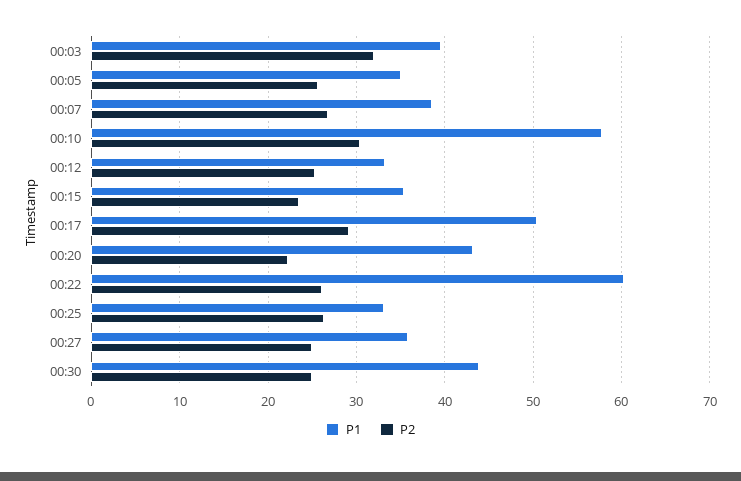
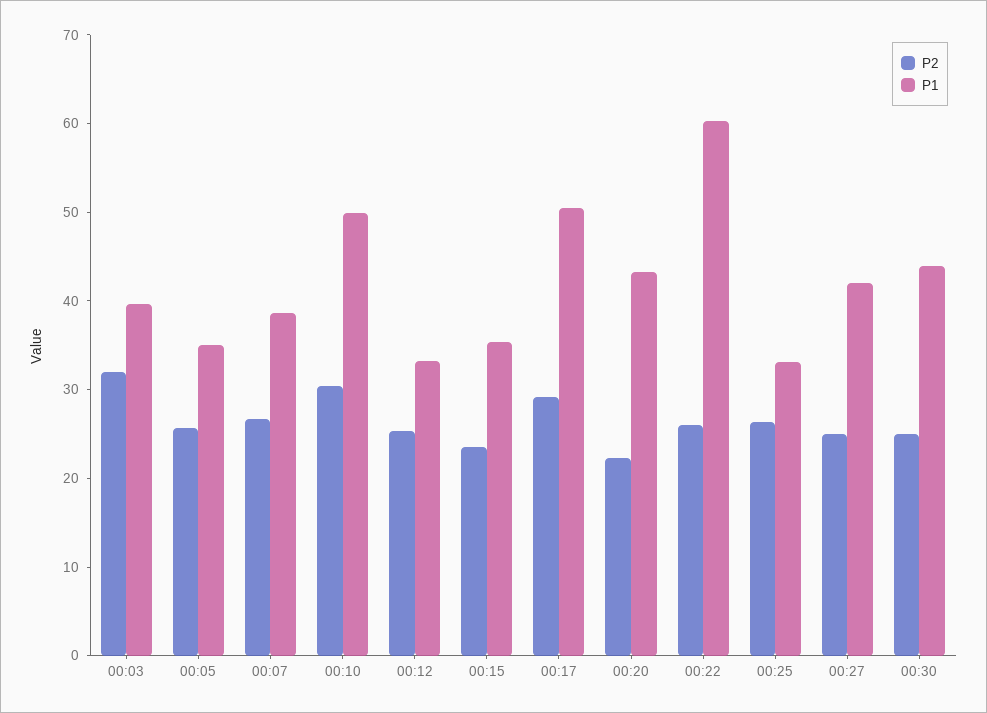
  {
    "P1": {
      "00:03": 40,
      "00:05": 35,
      "00:07": 39,
-     "00:10": 58,
+     "00:10": 50,
      "00:12": 33,
      "00:15": 35,
      "00:17": 50,
      "00:20": 43,
      "00:22": 60,
      "00:25": 33,
-     "00:27": 36,
+     "00:27": 42,
      "00:30": 44
    },
    "P2": {
      "00:03": 32,
      "00:05": 26,
      "00:07": 27,
      "00:10": 30,
      "00:12": 25,
      "00:15": 23,
      "00:17": 29,
      "00:20": 22,
      "00:22": 26,
      "00:25": 26,
      "00:27": 25,
      "00:30": 25
    }
  }

